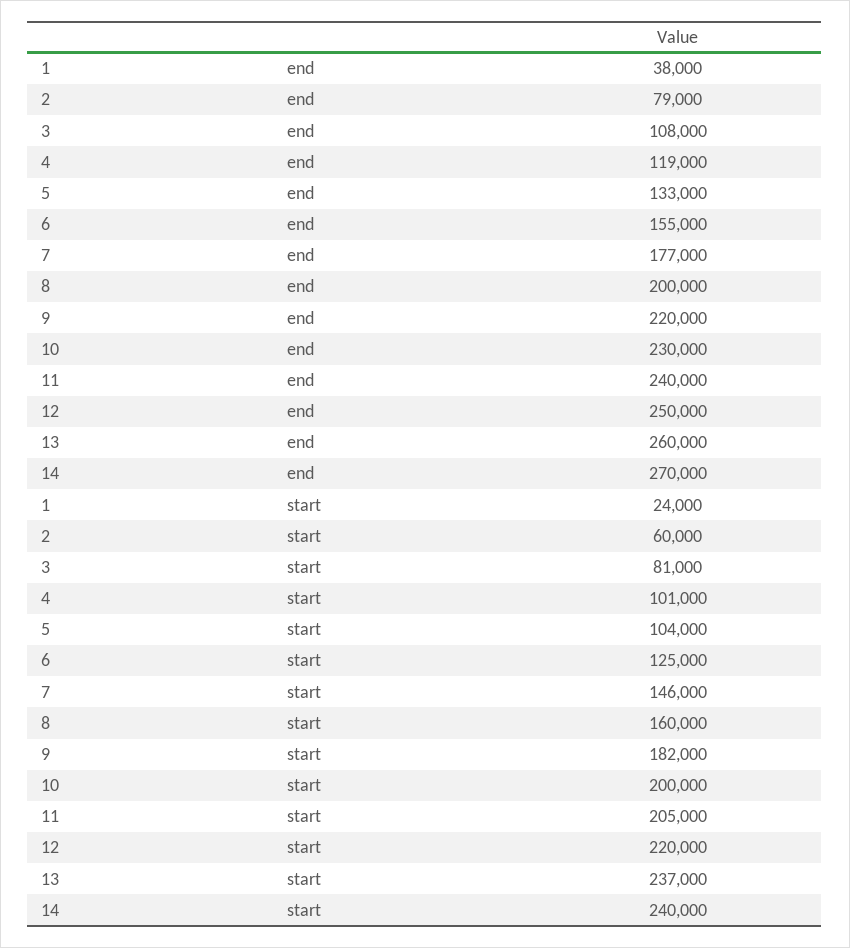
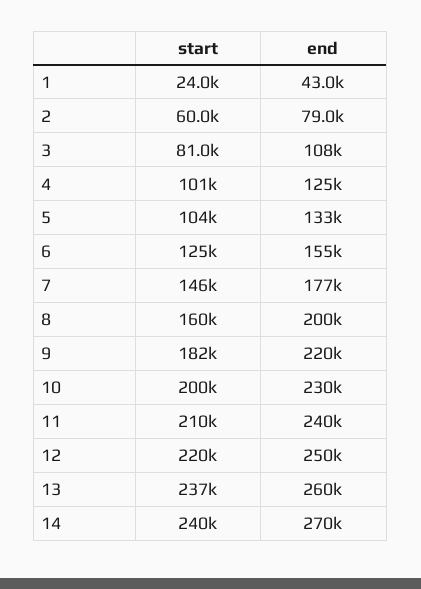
  {
    "1": {
-     "end": 38000,
+     "end": 43000,
      "start": 24000
    },
    "2": {
      "end": 79000,
      "start": 60000
    },
    "3": {
      "end": 108000,
      "start": 81000
    },
    "4": {
-     "end": 119000,
+     "end": 125000,
      "start": 101000
    },
    "5": {
      "end": 133000,
      "start": 104000
    },
    "6": {
      "end": 155000,
      "start": 125000
    },
    "7": {
      "end": 177000,
      "start": 146000
    },
    "8": {
      "end": 200000,
      "start": 160000
    },
    "9": {
      "end": 220000,
      "start": 182000
    },
    "10": {
      "end": 230000,
      "start": 200000
    },
    "11": {
      "end": 240000,
-     "start": 205000
+     "start": 210000
    },
    "12": {
      "end": 250000,
      "start": 220000
    },
    "13": {
      "end": 260000,
      "start": 237000
    },
    "14": {
      "end": 270000,
      "start": 240000
    }
  }

